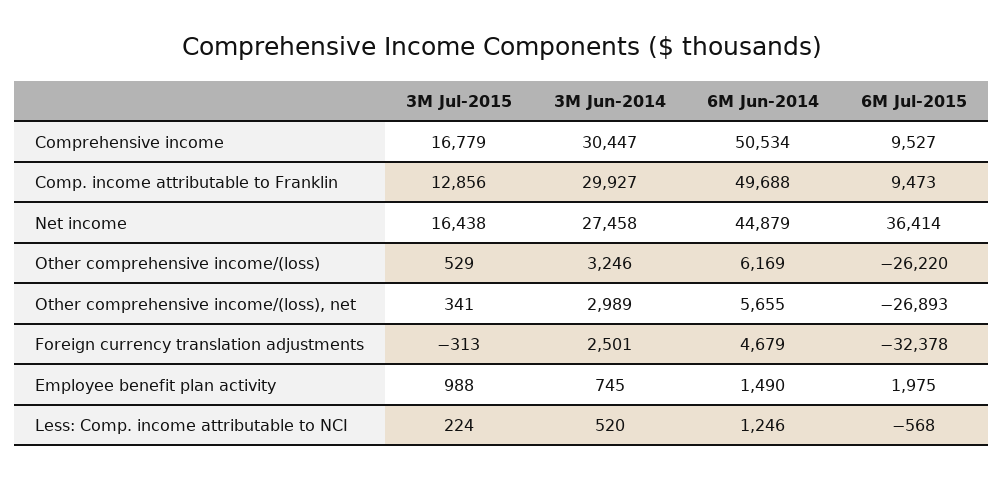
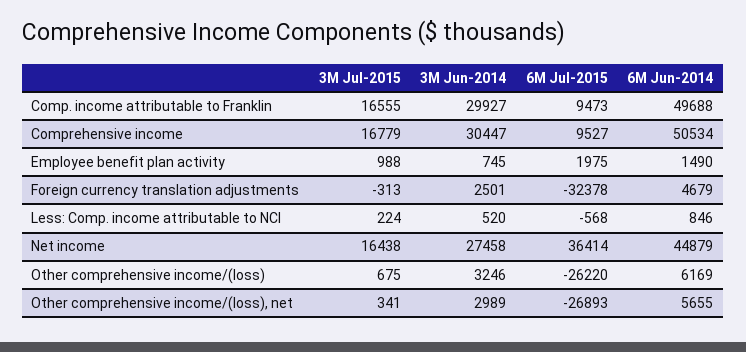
  {
    "3M Jul-2015": {
      "Comprehensive income": 16779,
-     "Comp. income attributable to Franklin": 12856,
+     "Comp. income attributable to Franklin": 16555,
      "Net income": 16438,
-     "Other comprehensive income/(loss)": 529,
+     "Other comprehensive income/(loss)": 675,
      "Other comprehensive income/(loss), net": 341,
      "Foreign currency translation adjustments": -313,
      "Employee benefit plan activity": 988,
      "Less: Comp. income attributable to NCI": 224
    },
    "3M Jun-2014": {
      "Comprehensive income": 30447,
      "Comp. income attributable to Franklin": 29927,
      "Net income": 27458,
      "Other comprehensive income/(loss)": 3246,
      "Other comprehensive income/(loss), net": 2989,
      "Foreign currency translation adjustments": 2501,
      "Employee benefit plan activity": 745,
      "Less: Comp. income attributable to NCI": 520
    },
    "6M Jun-2014": {
      "Comprehensive income": 50534,
      "Comp. income attributable to Franklin": 49688,
      "Net income": 44879,
      "Other comprehensive income/(loss)": 6169,
      "Other comprehensive income/(loss), net": 5655,
      "Foreign currency translation adjustments": 4679,
      "Employee benefit plan activity": 1490,
-     "Less: Comp. income attributable to NCI": 1246
+     "Less: Comp. income attributable to NCI": 846
    },
    "6M Jul-2015": {
      "Comprehensive income": 9527,
      "Comp. income attributable to Franklin": 9473,
      "Net income": 36414,
      "Other comprehensive income/(loss)": -26220,
      "Other comprehensive income/(loss), net": -26893,
      "Foreign currency translation adjustments": -32378,
      "Employee benefit plan activity": 1975,
      "Less: Comp. income attributable to NCI": -568
    }
  }

